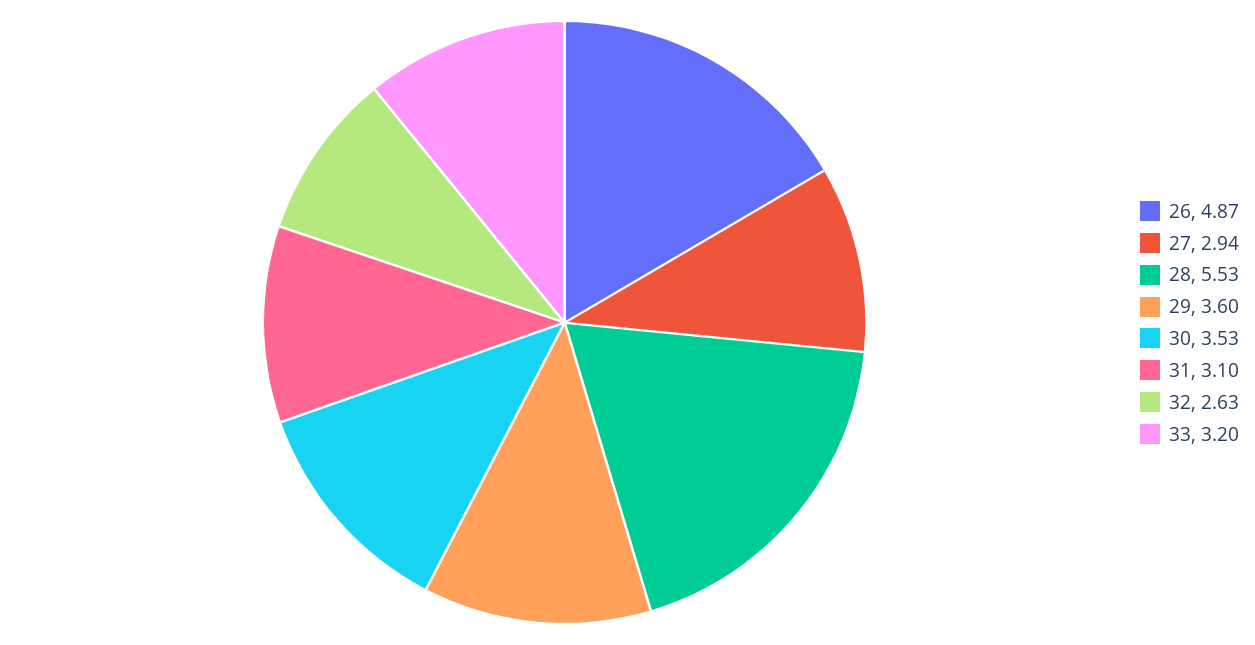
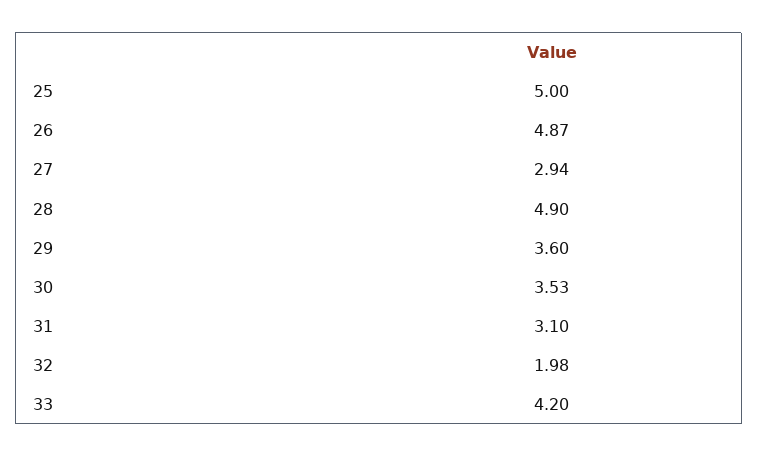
  {
    "26": 4.87,
    "27": 2.94,
-   "28": 5.53,
+   "28": 4.9,
    "29": 3.6,
    "30": 3.53,
    "31": 3.1,
-   "32": 2.63,
+   "32": 1.98,
-   "33": 3.2
+   "33": 4.2,
+   "25": 5
  }

